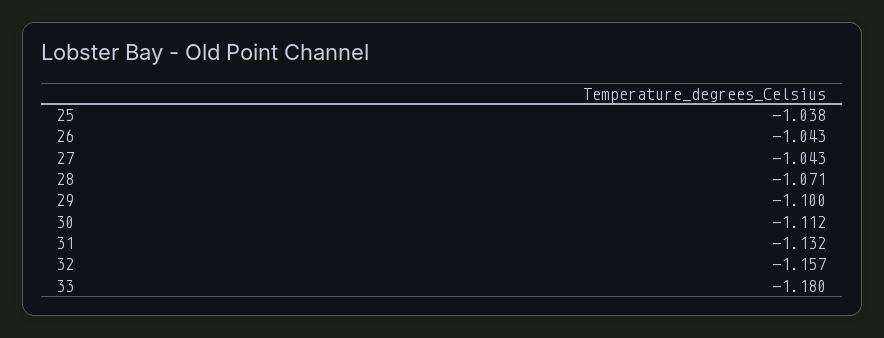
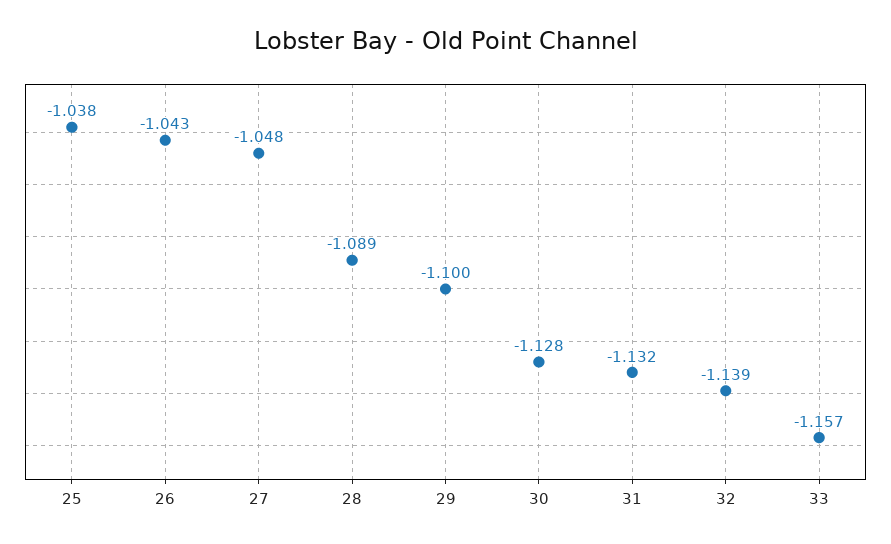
  {
    "25": -1.038,
    "26": -1.043,
-   "27": -1.043,
+   "27": -1.048,
-   "28": -1.071,
+   "28": -1.089,
    "29": -1.1,
-   "30": -1.112,
+   "30": -1.128,
    "31": -1.132,
-   "32": -1.157,
+   "32": -1.139,
-   "33": -1.18
+   "33": -1.157
  }

